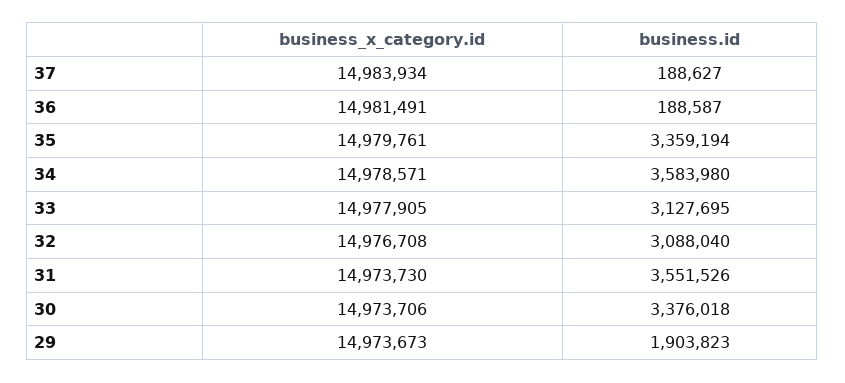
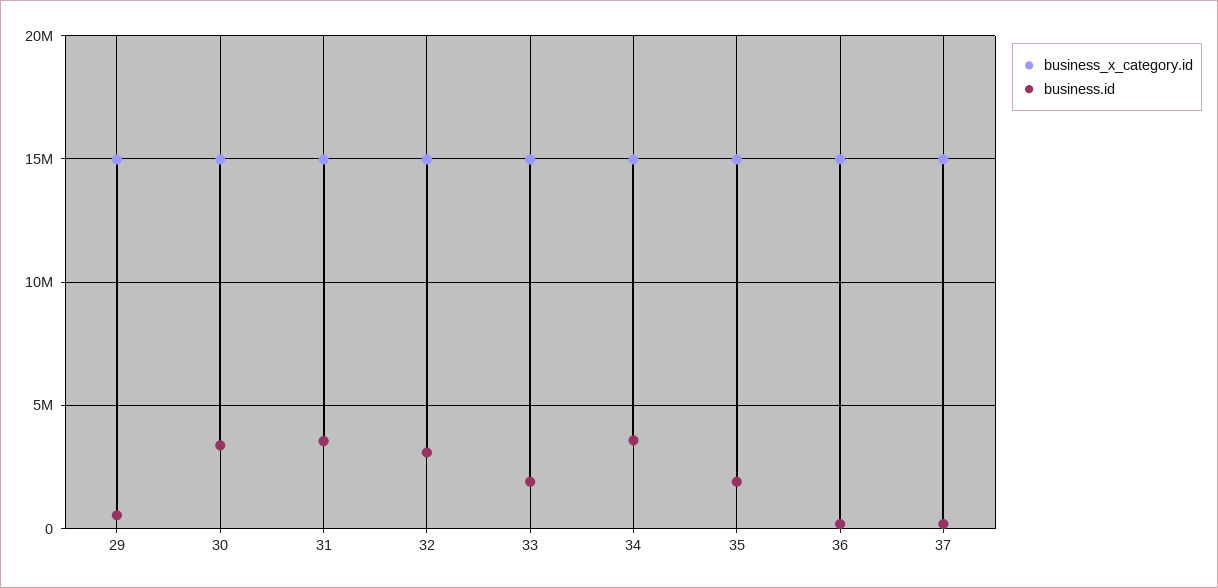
  {
    "business_x_category.id": {
      "37": 14983934,
      "36": 14981491,
      "35": 14979761,
      "34": 14978571,
      "33": 14977905,
      "32": 14976708,
      "31": 14973730,
      "30": 14973706,
      "29": 14973673
    },
    "business.id": {
      "37": 188627,
      "36": 188587,
-     "35": 3359194,
+     "35": 2000000,
      "34": 3583980,
-     "33": 3127695,
+     "33": 2000000,
      "32": 3088040,
      "31": 3551526,
      "30": 3376018,
-     "29": 1903823
+     "29": 500000
    }
  }

